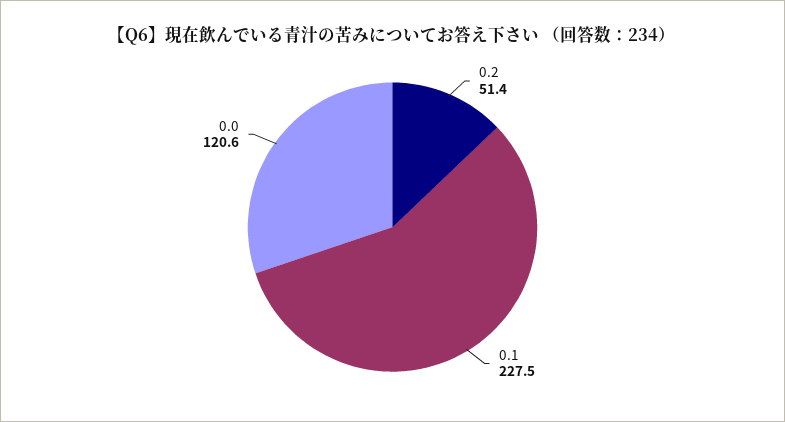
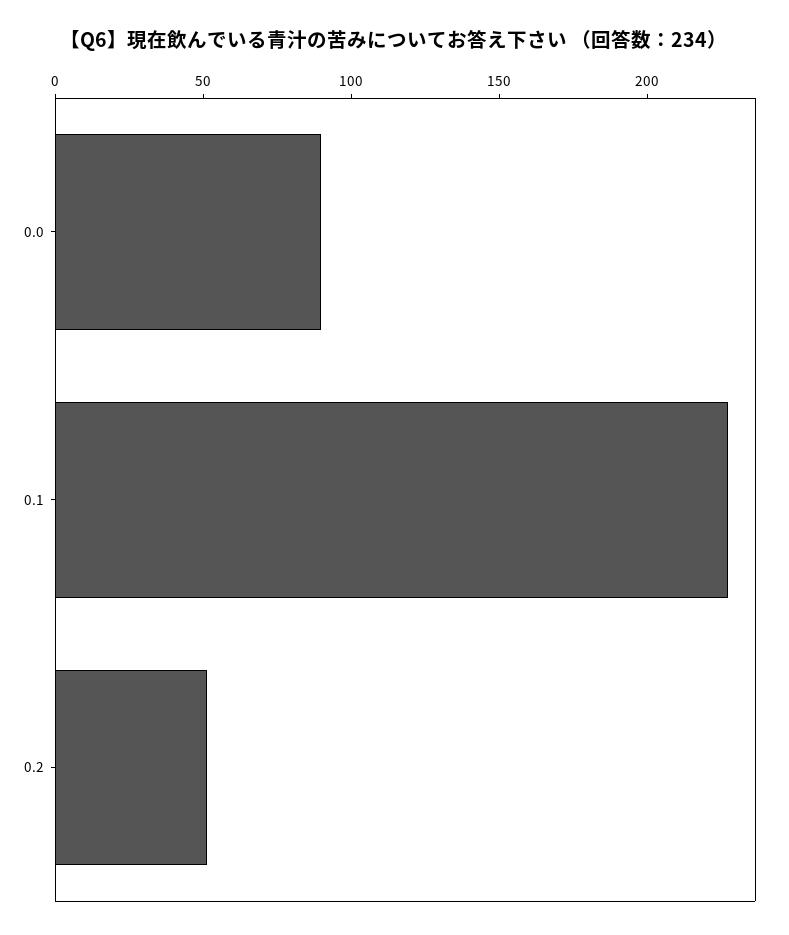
  {
    "0.2": 51.4,
    "0.1": 227.5,
-   "0.0": 120.6
+   "0.0": 90
  }

